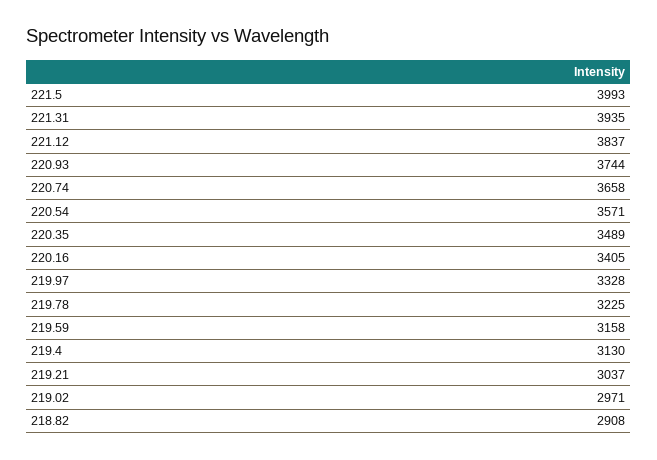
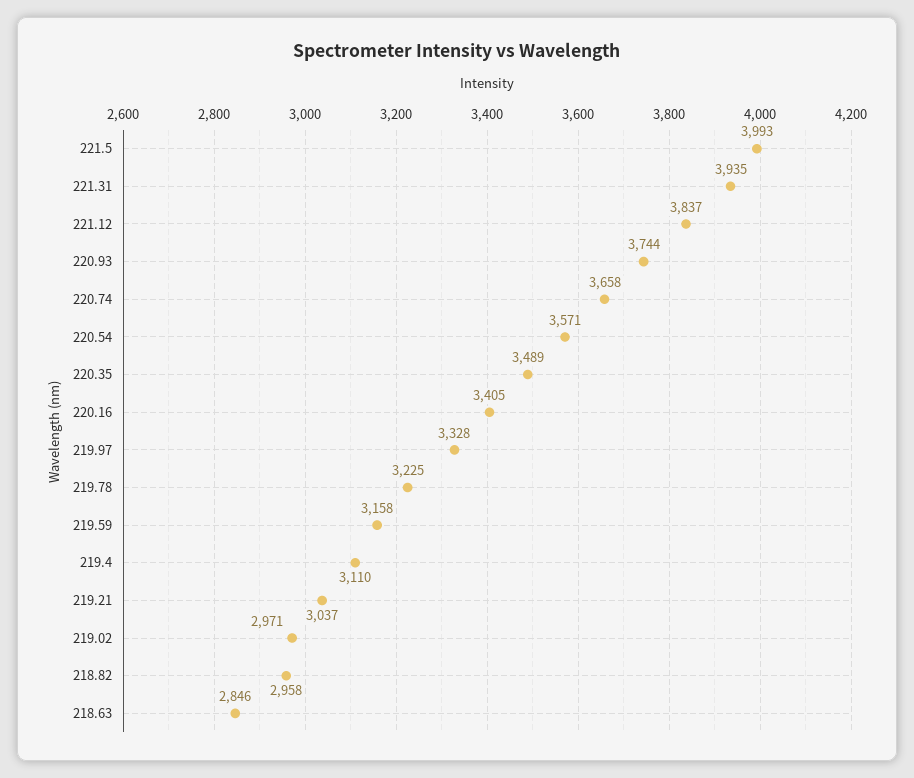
  {
    "221.5": 3993,
    "221.31": 3935,
    "221.12": 3837,
    "220.93": 3744,
    "220.74": 3658,
    "220.54": 3571,
    "220.35": 3489,
    "220.16": 3405,
    "219.97": 3328,
    "219.78": 3225,
    "219.59": 3158,
-   "219.4": 3130,
+   "219.4": 3110,
    "219.21": 3037,
    "219.02": 2971,
-   "218.82": 2908
+   "218.82": 2958,
+   "218.63": 2846
  }

